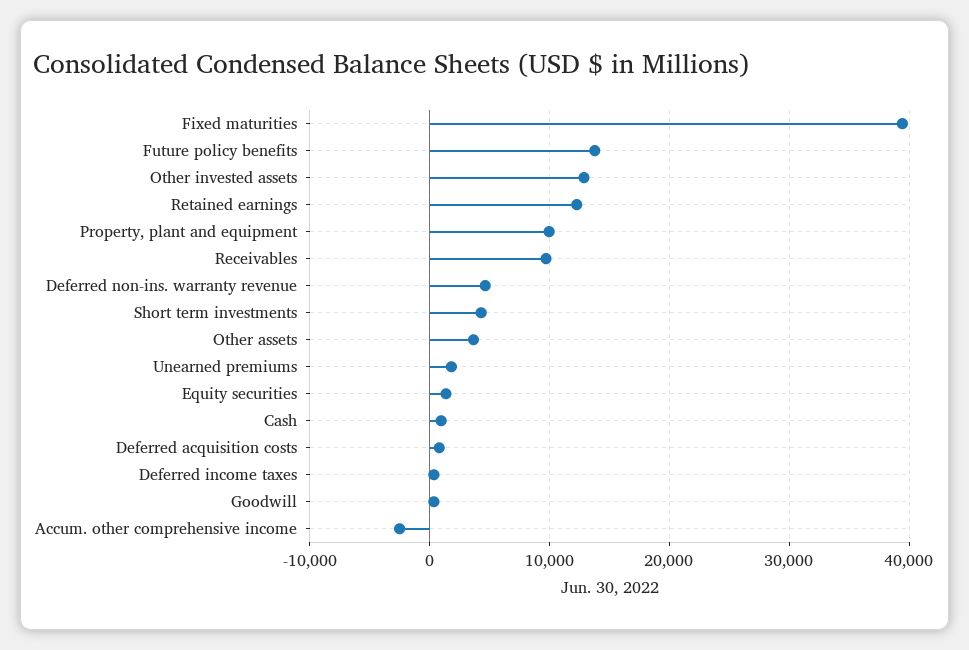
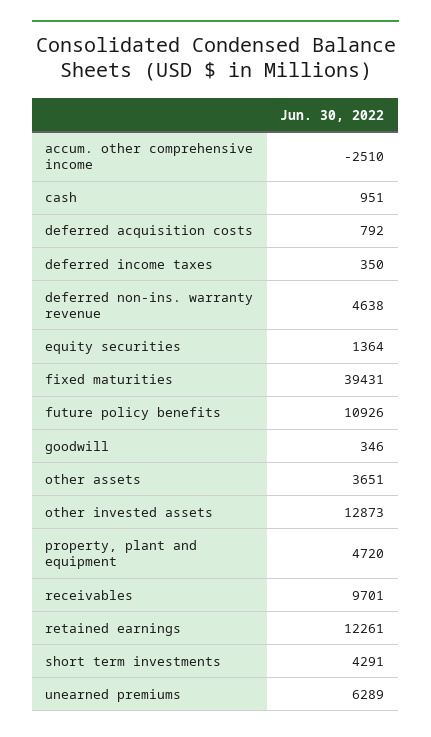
  {
    "Fixed maturities": 39431,
-   "Future policy benefits": 14000,
+   "Future policy benefits": 10926,
    "Other invested assets": 12873,
    "Retained earnings": 12261,
-   "Property, plant and equipment": 10000,
+   "Property, plant and equipment": 4720,
    "Receivables": 9701,
    "Deferred non-ins. warranty revenue": 4638,
    "Short term investments": 4291,
    "Other assets": 3651,
-   "Unearned premiums": 2000,
+   "Unearned premiums": 6289,
    "Equity securities": 1364,
    "Cash": 951,
    "Deferred acquisition costs": 792,
    "Deferred income taxes": 350,
    "Goodwill": 346,
    "Accum. other comprehensive income": -2510
  }

